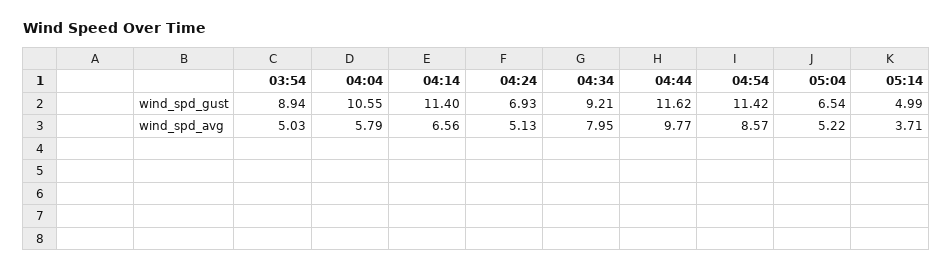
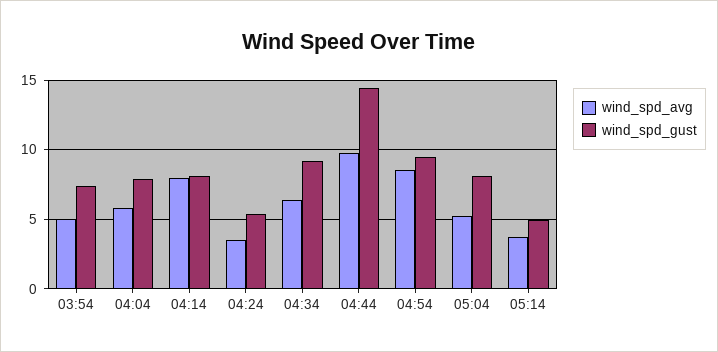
  {
    "wind_spd_gust": {
-     "03:54": 8.94,
+     "03:54": 7.5,
-     "04:04": 10.55,
+     "04:04": 8,
-     "04:14": 11.4,
+     "04:14": 8,
-     "04:24": 6.93,
+     "04:24": 5.5,
      "04:34": 9.21,
-     "04:44": 11.62,
+     "04:44": 14.5,
-     "04:54": 11.42,
+     "04:54": 9.5,
-     "05:04": 6.54,
+     "05:04": 8,
      "05:14": 4.99
    },
    "wind_spd_avg": {
      "03:54": 5.03,
      "04:04": 5.79,
-     "04:14": 6.56,
+     "04:14": 8,
-     "04:24": 5.13,
+     "04:24": 3.5,
-     "04:34": 7.95,
+     "04:34": 6.5,
      "04:44": 9.77,
      "04:54": 8.57,
      "05:04": 5.22,
      "05:14": 3.71
    }
  }

